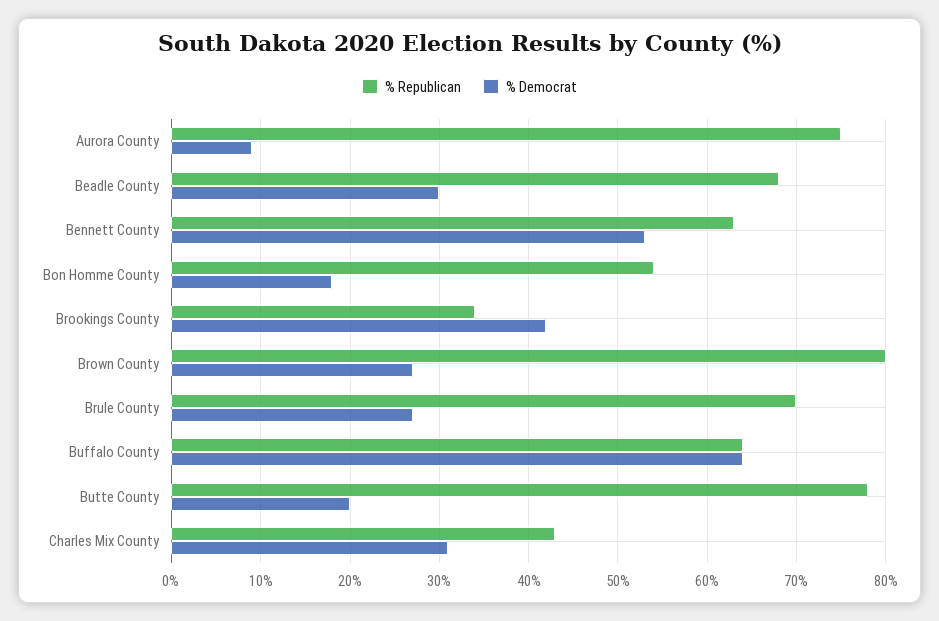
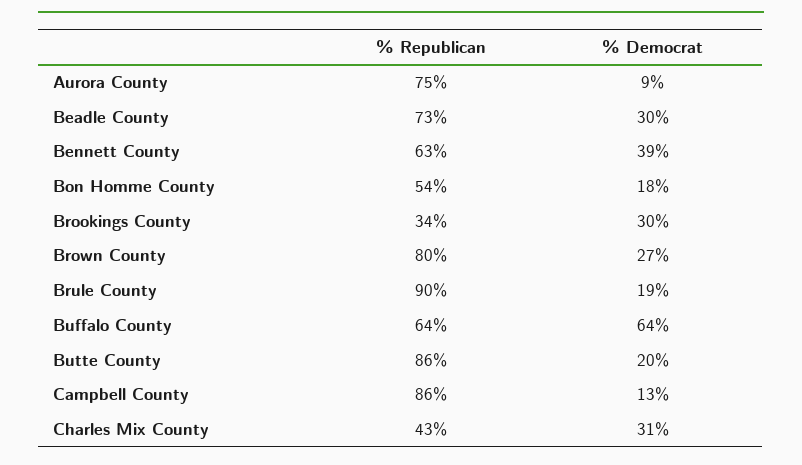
  {
    "% Republican": {
      "Aurora County": 75,
-     "Beadle County": 68,
+     "Beadle County": 73,
      "Bennett County": 63,
      "Bon Homme County": 54,
      "Brookings County": 34,
      "Brown County": 80,
-     "Brule County": 70,
+     "Brule County": 90,
      "Buffalo County": 64,
-     "Butte County": 78,
+     "Butte County": 86,
-     "Charles Mix County": 43
+     "Charles Mix County": 43,
+     "Campbell County": 86
    },
    "% Democrat": {
      "Aurora County": 9,
      "Beadle County": 30,
-     "Bennett County": 53,
+     "Bennett County": 39,
      "Bon Homme County": 18,
-     "Brookings County": 42,
+     "Brookings County": 30,
      "Brown County": 27,
-     "Brule County": 27,
+     "Brule County": 19,
      "Buffalo County": 64,
      "Butte County": 20,
-     "Charles Mix County": 31
+     "Charles Mix County": 31,
+     "Campbell County": 13
    }
  }

